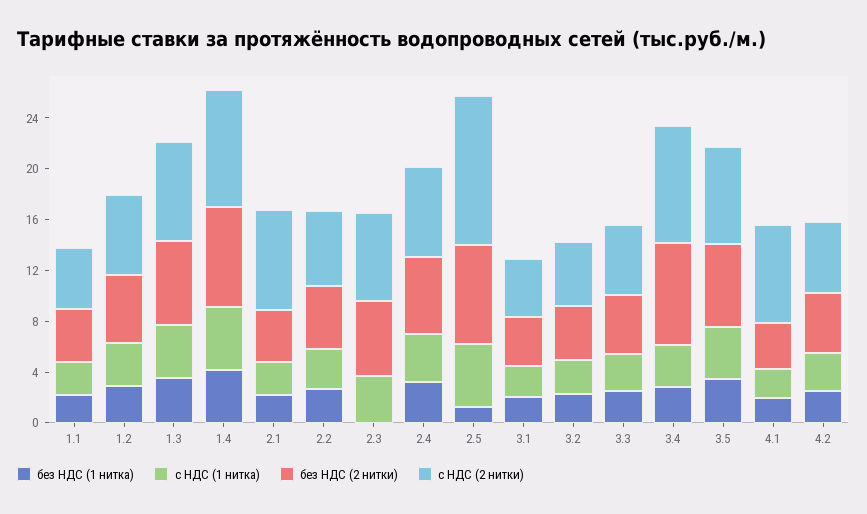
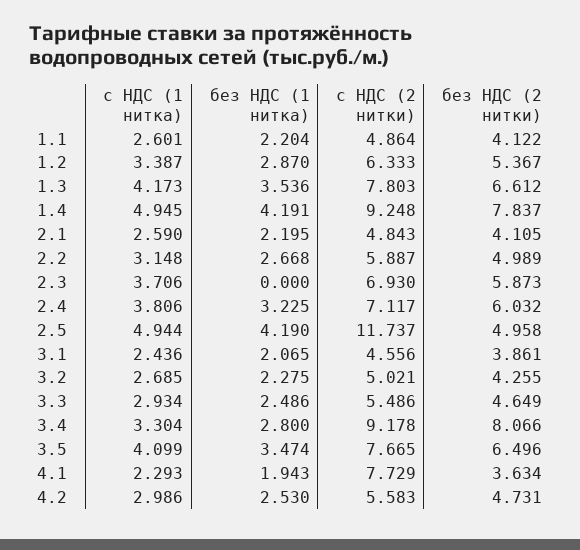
  {
    "без НДС (1 нитка)": {
      "1.1": 2.204,
      "1.2": 2.87,
      "1.3": 3.536,
      "1.4": 4.191,
      "2.1": 2.195,
      "2.2": 2.668,
      "2.3": 0,
      "2.4": 3.225,
-     "2.5": 1,
+     "2.5": 4.19,
      "3.1": 2.065,
      "3.2": 2.275,
      "3.3": 2.486,
      "3.4": 2.8,
      "3.5": 3.474,
      "4.1": 1.943,
      "4.2": 2.53
    },
    "с НДС (1 нитка)": {
      "1.1": 2.601,
      "1.2": 3.387,
      "1.3": 4.173,
      "1.4": 4.945,
      "2.1": 2.59,
      "2.2": 3.148,
      "2.3": 3.706,
      "2.4": 3.806,
      "2.5": 4.944,
      "3.1": 2.436,
      "3.2": 2.685,
      "3.3": 2.934,
      "3.4": 3.304,
      "3.5": 4.099,
      "4.1": 2.293,
      "4.2": 2.986
    },
    "без НДС (2 нитки)": {
      "1.1": 4.122,
      "1.2": 5.367,
      "1.3": 6.612,
      "1.4": 7.837,
      "2.1": 4.105,
      "2.2": 4.989,
      "2.3": 5.873,
      "2.4": 6.032,
-     "2.5": 8,
+     "2.5": 4.958,
      "3.1": 3.861,
      "3.2": 4.255,
      "3.3": 4.649,
      "3.4": 8.066,
      "3.5": 6.496,
      "4.1": 3.634,
      "4.2": 4.731
    },
    "с НДС (2 нитки)": {
      "1.1": 4.864,
      "1.2": 6.333,
      "1.3": 7.803,
      "1.4": 9.248,
-     "2.1": 8,
+     "2.1": 4.843,
      "2.2": 5.887,
      "2.3": 6.93,
      "2.4": 7.117,
      "2.5": 11.737,
      "3.1": 4.556,
      "3.2": 5.021,
      "3.3": 5.486,
      "3.4": 9.178,
      "3.5": 7.665,
      "4.1": 7.729,
      "4.2": 5.583
    }
  }

